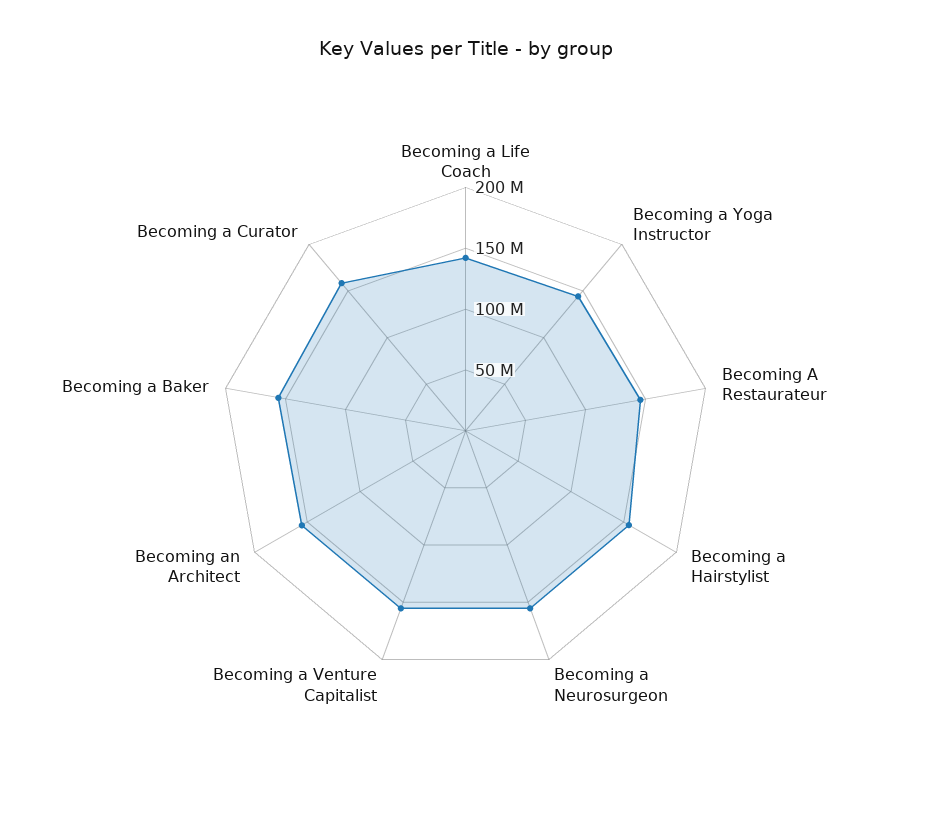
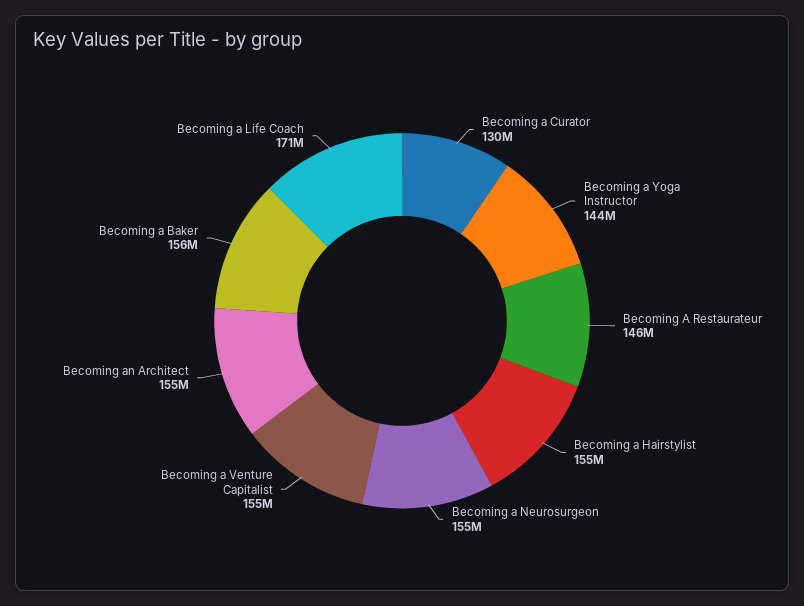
  {
-   "Becoming a Life Coach": 140000000,
+   "Becoming a Life Coach": 171000000,
    "Becoming a Yoga Instructor": 144000000,
    "Becoming A Restaurateur": 146000000,
    "Becoming a Hairstylist": 155000000,
    "Becoming a Neurosurgeon": 155000000,
    "Becoming a Venture Capitalist": 155000000,
    "Becoming an Architect": 155000000,
    "Becoming a Baker": 156000000,
-   "Becoming a Curator": 160000000
+   "Becoming a Curator": 130000000
  }

